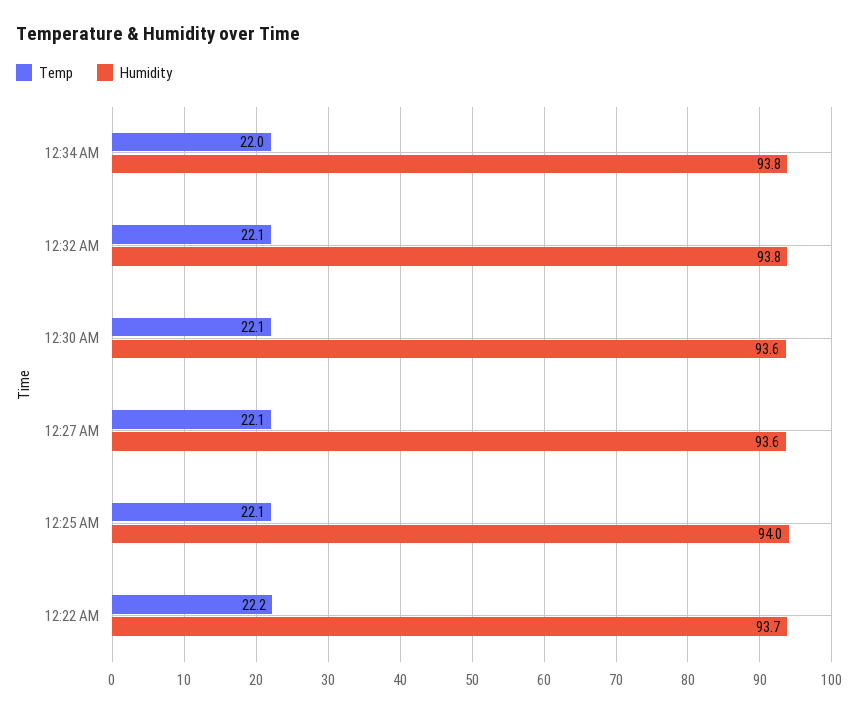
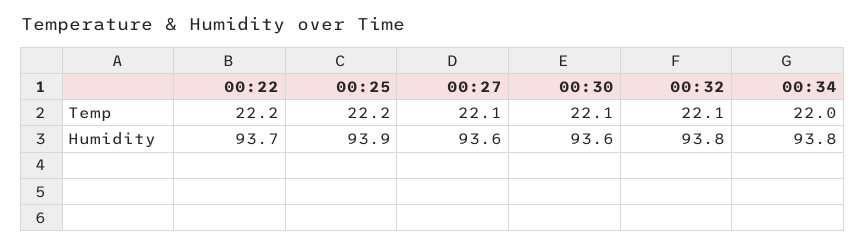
  {
    "Temp": {
      "12:34 AM": 22,
      "12:32 AM": 22.1,
      "12:30 AM": 22.1,
      "12:27 AM": 22.1,
-     "12:25 AM": 22.1,
+     "12:25 AM": 22.2,
      "12:22 AM": 22.2
    },
    "Humidity": {
      "12:34 AM": 93.8,
      "12:32 AM": 93.8,
      "12:30 AM": 93.6,
      "12:27 AM": 93.6,
-     "12:25 AM": 94,
+     "12:25 AM": 93.9,
      "12:22 AM": 93.7
    }
  }

